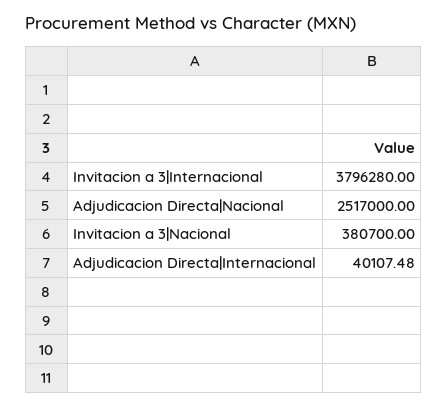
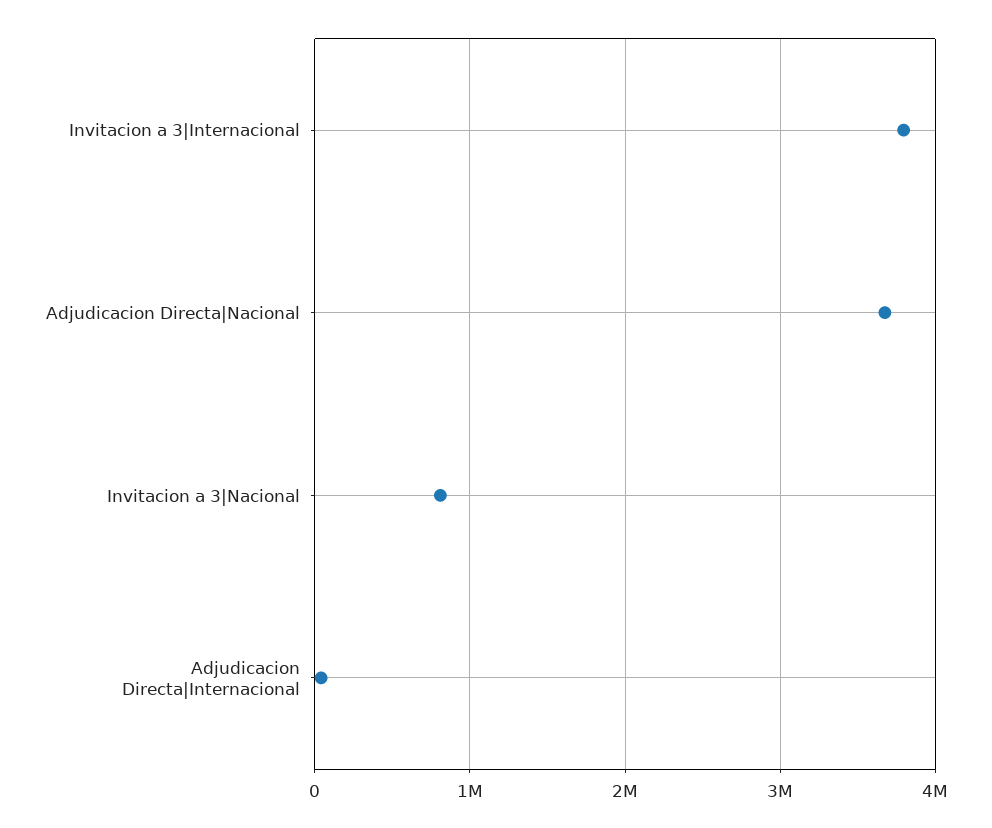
  {
    "Invitacion a 3|Internacional": 3796280,
-   "Adjudicacion Directa|Nacional": 2517000,
+   "Adjudicacion Directa|Nacional": 3700000,
-   "Invitacion a 3|Nacional": 380700,
+   "Invitacion a 3|Nacional": 800000,
    "Adjudicacion Directa|Internacional": 40107.48
  }

